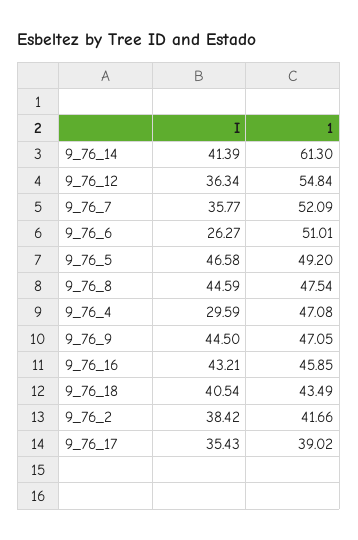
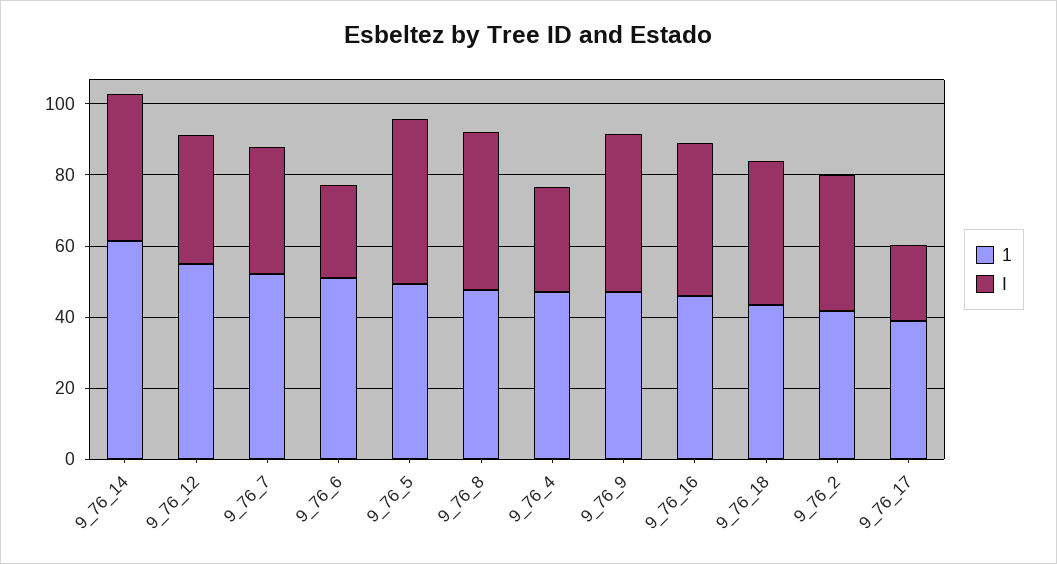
  {
    "I": {
      "9_76_14": 41.39,
      "9_76_12": 36.34,
      "9_76_7": 35.77,
      "9_76_6": 26.27,
      "9_76_5": 46.58,
      "9_76_8": 44.59,
      "9_76_4": 29.59,
      "9_76_9": 44.5,
      "9_76_16": 43.21,
      "9_76_18": 40.54,
      "9_76_2": 38.42,
-     "9_76_17": 35.43
+     "9_76_17": 20
    },
    "1": {
      "9_76_14": 61.3,
      "9_76_12": 54.84,
      "9_76_7": 52.09,
      "9_76_6": 51.01,
      "9_76_5": 49.2,
      "9_76_8": 47.54,
      "9_76_4": 47.08,
      "9_76_9": 47.05,
      "9_76_16": 45.85,
      "9_76_18": 43.49,
      "9_76_2": 41.66,
      "9_76_17": 39.02
    }
  }

